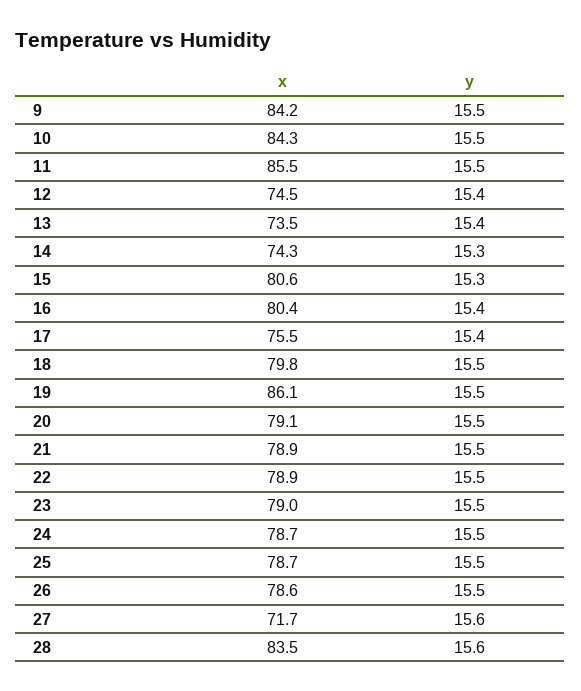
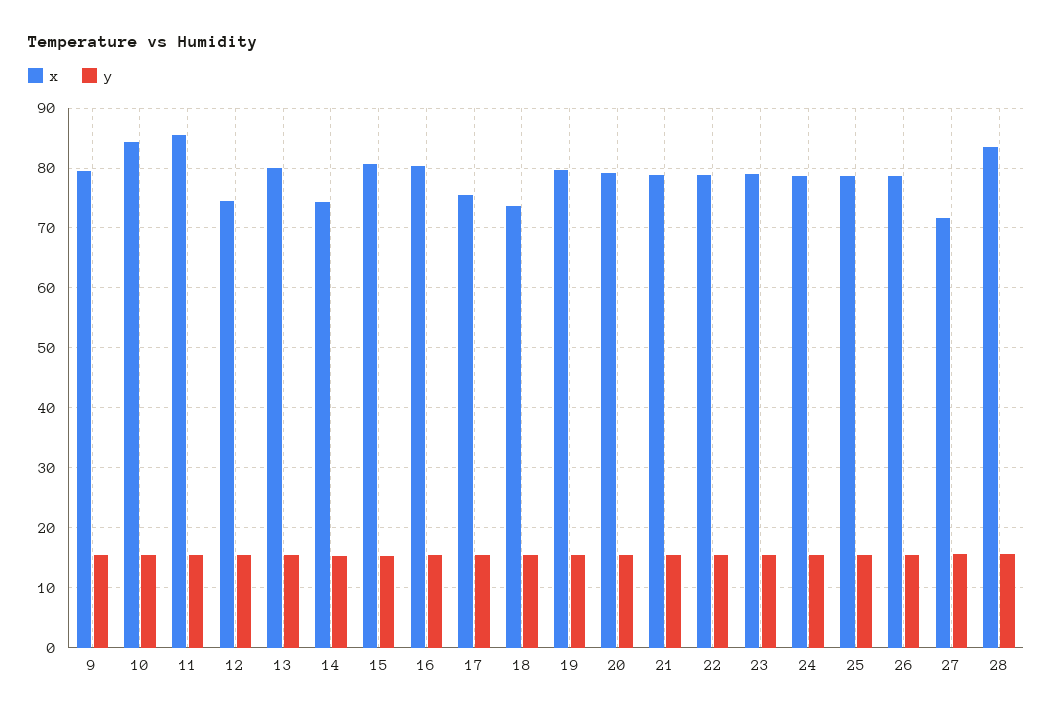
  {
    "x": {
-     "9": 84.2,
+     "9": 80,
      "10": 84.3,
      "11": 85.5,
      "12": 74.5,
-     "13": 73.5,
+     "13": 80,
      "14": 74.3,
      "15": 80.6,
      "16": 80.4,
      "17": 75.5,
-     "18": 79.8,
+     "18": 74,
-     "19": 86.1,
+     "19": 80,
      "20": 79.1,
      "21": 78.9,
      "22": 78.9,
      "23": 79,
      "24": 78.7,
      "25": 78.7,
      "26": 78.6,
      "27": 71.7,
      "28": 83.5
    },
    "y": {
      "9": 15.5,
      "10": 15.5,
      "11": 15.5,
      "12": 15.4,
      "13": 15.4,
      "14": 15.3,
      "15": 15.3,
      "16": 15.4,
      "17": 15.4,
      "18": 15.5,
      "19": 15.5,
      "20": 15.5,
      "21": 15.5,
      "22": 15.5,
      "23": 15.5,
      "24": 15.5,
      "25": 15.5,
      "26": 15.5,
      "27": 15.6,
      "28": 15.6
    }
  }

